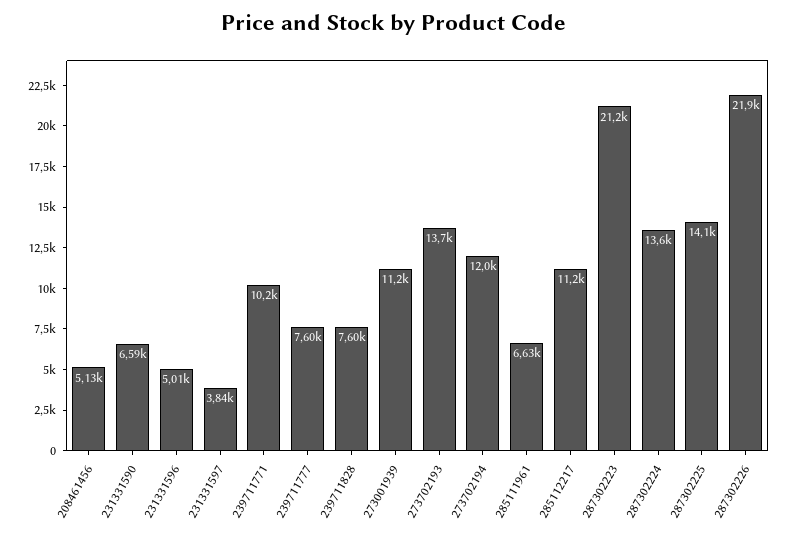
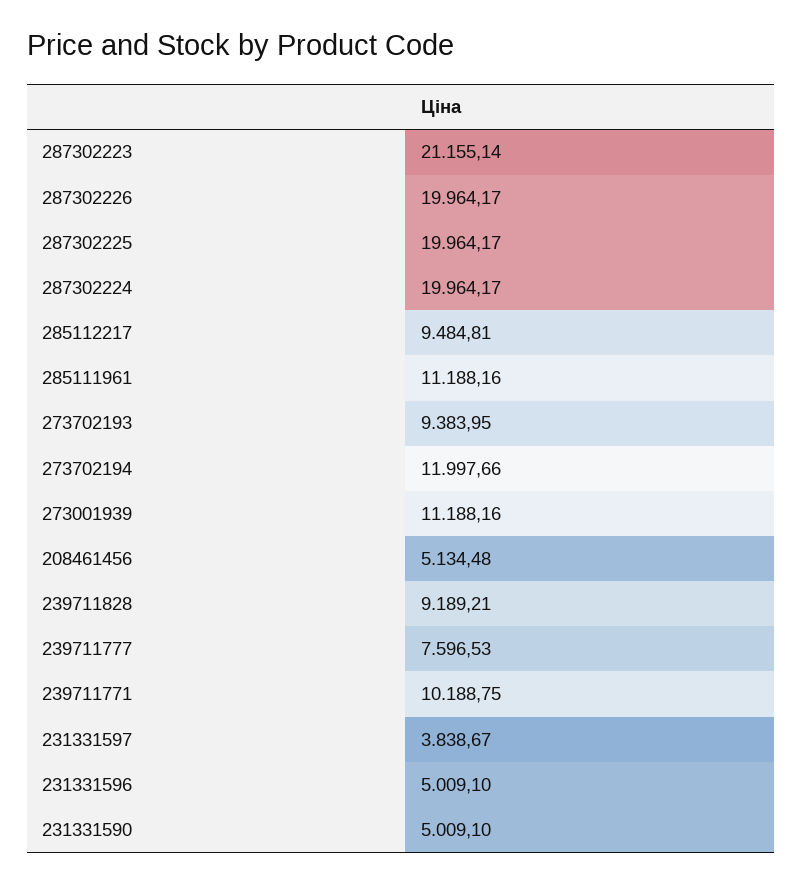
  {
    "208461456": 5134.48,
-   "231331590": 6590,
+   "231331590": 5009.1,
    "231331596": 5009.1,
    "231331597": 3838.67,
    "239711771": 10188.75,
    "239711777": 7596.53,
-   "239711828": 7600,
+   "239711828": 9189.21,
    "273001939": 11188.16,
-   "273702193": 13700,
+   "273702193": 9383.95,
    "273702194": 11997.66,
-   "285111961": 6630,
+   "285111961": 11188.16,
-   "285112217": 11200,
+   "285112217": 9484.81,
    "287302223": 21155.14,
-   "287302224": 13600,
+   "287302224": 19964.17,
-   "287302225": 14100,
+   "287302225": 19964.17,
-   "287302226": 21900
+   "287302226": 19964.17
  }

